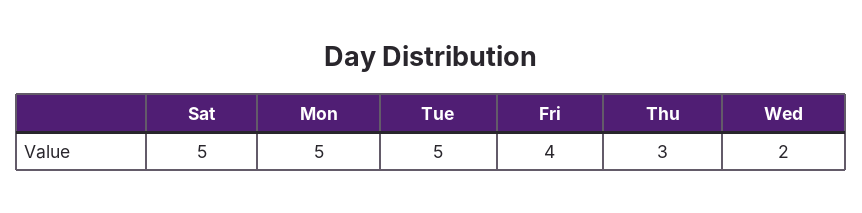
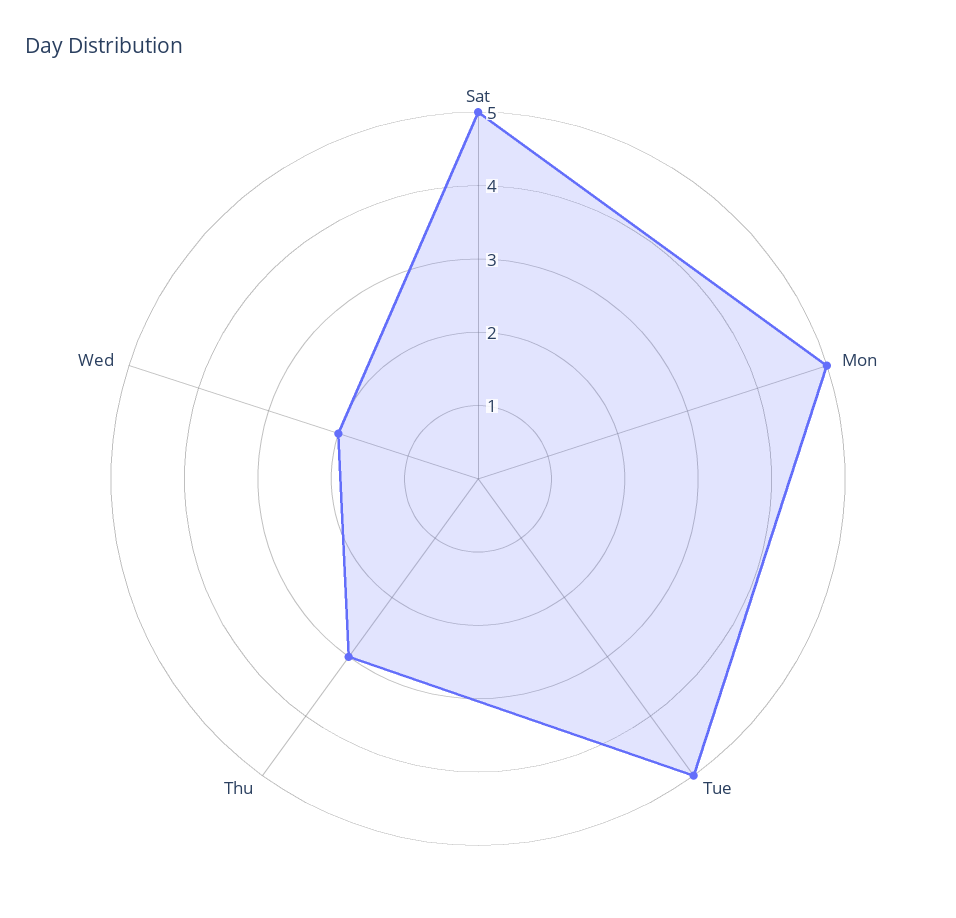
  {
    "Sat": 5,
    "Mon": 5,
    "Tue": 5,
-   "Fri": 4,
    "Thu": 3,
    "Wed": 2
  }

